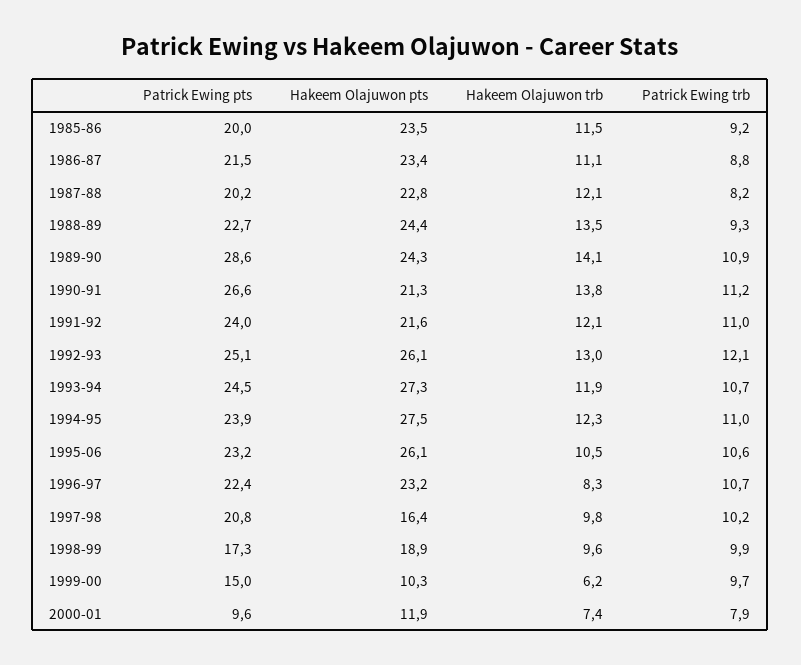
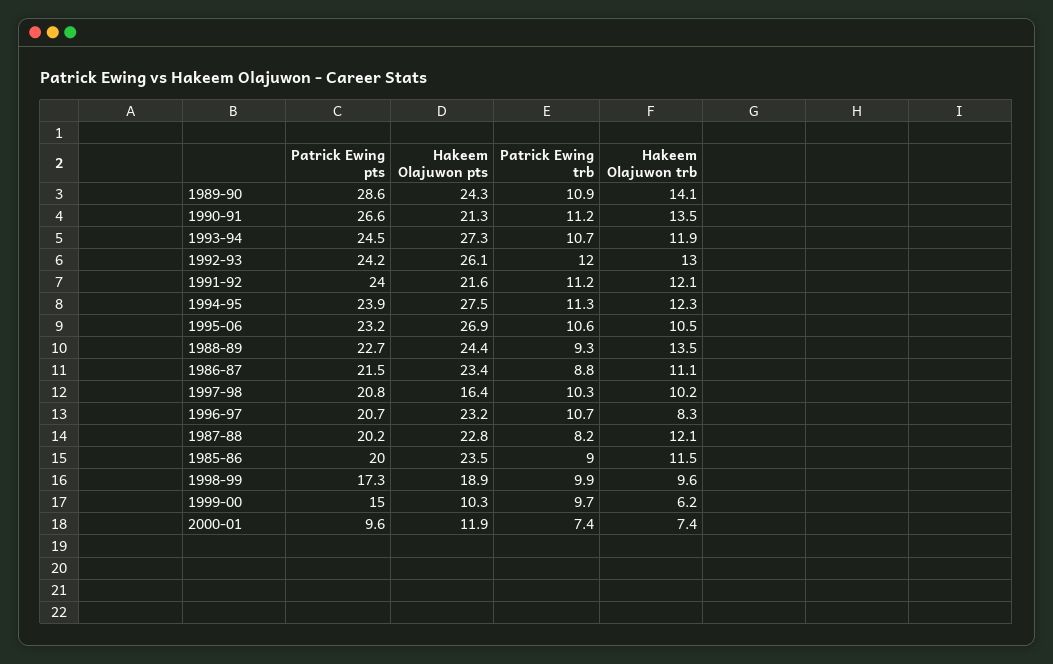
  {
    "Patrick Ewing pts": {
      "1985-86": 20,
      "1986-87": 21.5,
      "1987-88": 20.2,
      "1988-89": 22.7,
      "1989-90": 28.6,
      "1990-91": 26.6,
      "1991-92": 24,
-     "1992-93": 25.1,
+     "1992-93": 24.2,
      "1993-94": 24.5,
      "1994-95": 23.9,
      "1995-06": 23.2,
-     "1996-97": 22.4,
+     "1996-97": 20.7,
      "1997-98": 20.8,
      "1998-99": 17.3,
      "1999-00": 15,
      "2000-01": 9.6
    },
    "Hakeem Olajuwon pts": {
      "1985-86": 23.5,
      "1986-87": 23.4,
      "1987-88": 22.8,
      "1988-89": 24.4,
      "1989-90": 24.3,
      "1990-91": 21.3,
      "1991-92": 21.6,
      "1992-93": 26.1,
      "1993-94": 27.3,
      "1994-95": 27.5,
-     "1995-06": 26.1,
+     "1995-06": 26.9,
      "1996-97": 23.2,
      "1997-98": 16.4,
      "1998-99": 18.9,
      "1999-00": 10.3,
      "2000-01": 11.9
    },
    "Hakeem Olajuwon trb": {
      "1985-86": 11.5,
      "1986-87": 11.1,
      "1987-88": 12.1,
      "1988-89": 13.5,
      "1989-90": 14.1,
-     "1990-91": 13.8,
+     "1990-91": 13.5,
      "1991-92": 12.1,
      "1992-93": 13,
      "1993-94": 11.9,
      "1994-95": 12.3,
      "1995-06": 10.5,
      "1996-97": 8.3,
-     "1997-98": 9.8,
+     "1997-98": 10.2,
      "1998-99": 9.6,
      "1999-00": 6.2,
      "2000-01": 7.4
    },
    "Patrick Ewing trb": {
-     "1985-86": 9.2,
+     "1985-86": 9,
      "1986-87": 8.8,
      "1987-88": 8.2,
      "1988-89": 9.3,
      "1989-90": 10.9,
      "1990-91": 11.2,
-     "1991-92": 11,
+     "1991-92": 11.2,
-     "1992-93": 12.1,
+     "1992-93": 12,
      "1993-94": 10.7,
-     "1994-95": 11,
+     "1994-95": 11.3,
      "1995-06": 10.6,
      "1996-97": 10.7,
-     "1997-98": 10.2,
+     "1997-98": 10.3,
      "1998-99": 9.9,
      "1999-00": 9.7,
-     "2000-01": 7.9
+     "2000-01": 7.4
    }
  }

